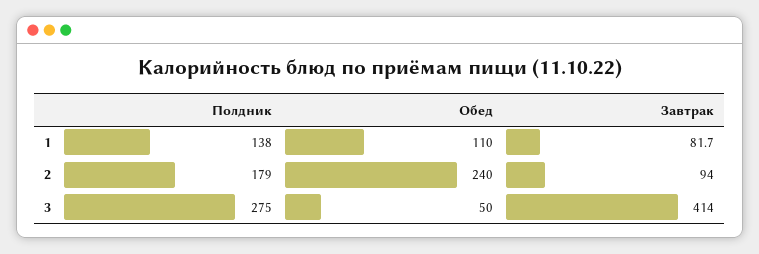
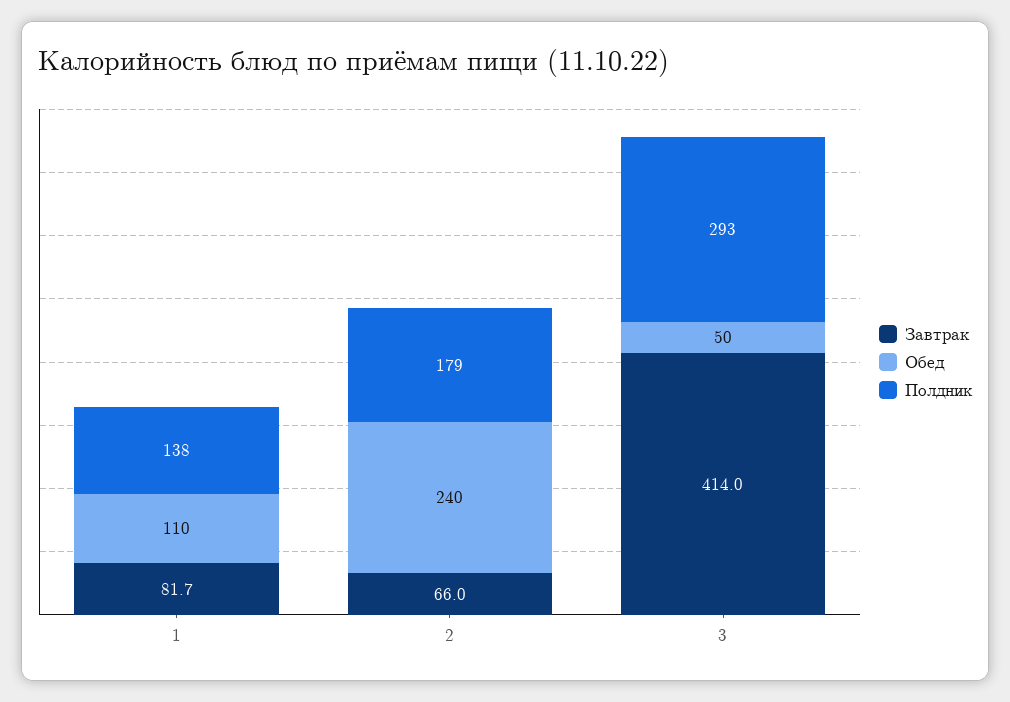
  {
    "Полдник": {
      "1": 138,
      "2": 179,
-     "3": 275
+     "3": 293
    },
    "Обед": {
      "1": 110,
      "2": 240,
      "3": 50
    },
    "Завтрак": {
      "1": 81.7,
-     "2": 94,
+     "2": 66,
      "3": 414
    }
  }

